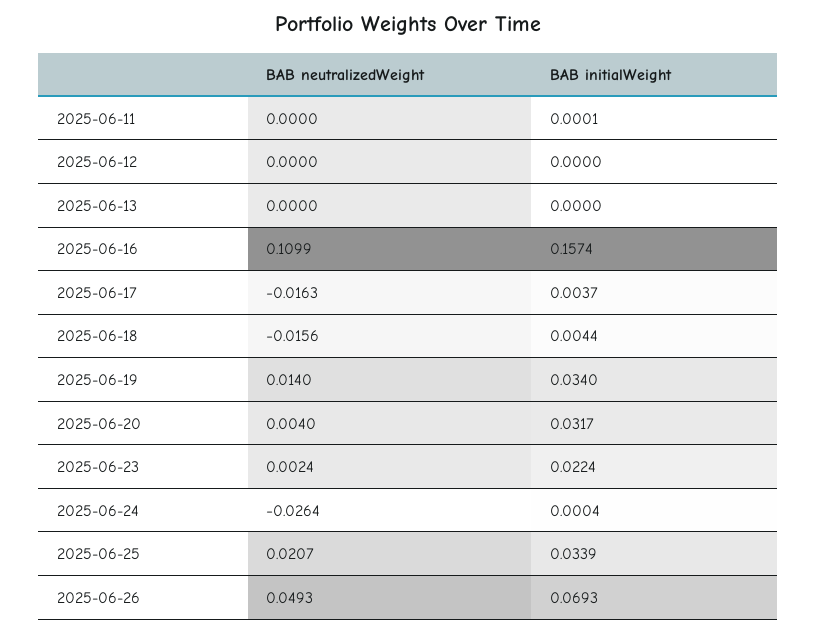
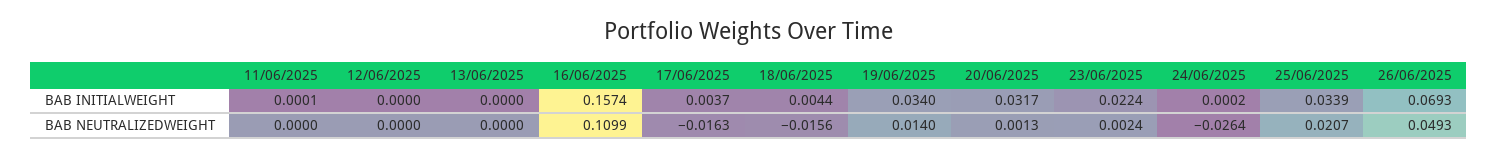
  {
    "BAB neutralizedWeight": {
      "2025-06-11": 0,
      "2025-06-12": 0,
      "2025-06-13": 0,
      "2025-06-16": 0.1099,
      "2025-06-17": -0.0163,
      "2025-06-18": -0.0156,
      "2025-06-19": 0.014,
-     "2025-06-20": 0.004,
+     "2025-06-20": 0.0013,
      "2025-06-23": 0.0024,
      "2025-06-24": -0.0264,
      "2025-06-25": 0.0207,
      "2025-06-26": 0.0493
    },
    "BAB initialWeight": {
      "2025-06-11": 0.0001,
      "2025-06-12": 0,
      "2025-06-13": 0,
      "2025-06-16": 0.1574,
      "2025-06-17": 0.0037,
      "2025-06-18": 0.0044,
      "2025-06-19": 0.034,
      "2025-06-20": 0.0317,
      "2025-06-23": 0.0224,
-     "2025-06-24": 0.0004,
+     "2025-06-24": 0.0002,
      "2025-06-25": 0.0339,
      "2025-06-26": 0.0693
    }
  }

